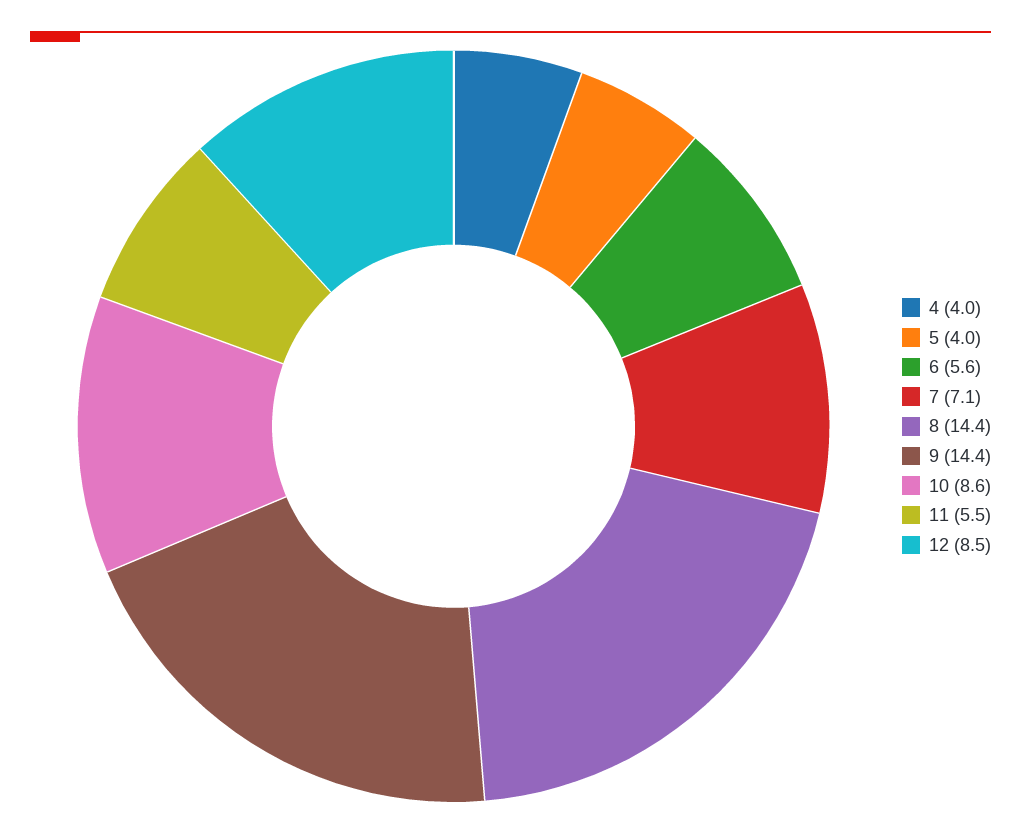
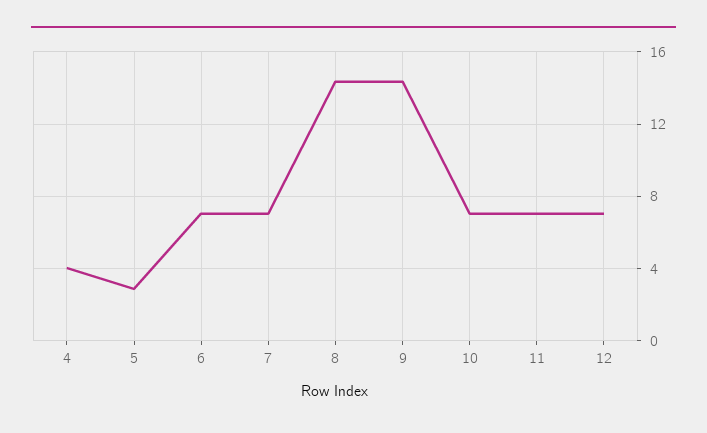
  {
    "4": 4,
-   "5": 4,
+   "5": 3,
-   "6": 5.6,
+   "6": 7,
    "7": 7.1,
    "8": 14.4,
    "9": 14.4,
-   "10": 8.6,
+   "10": 7,
-   "11": 5.5,
+   "11": 7,
-   "12": 8.5
+   "12": 7
  }

